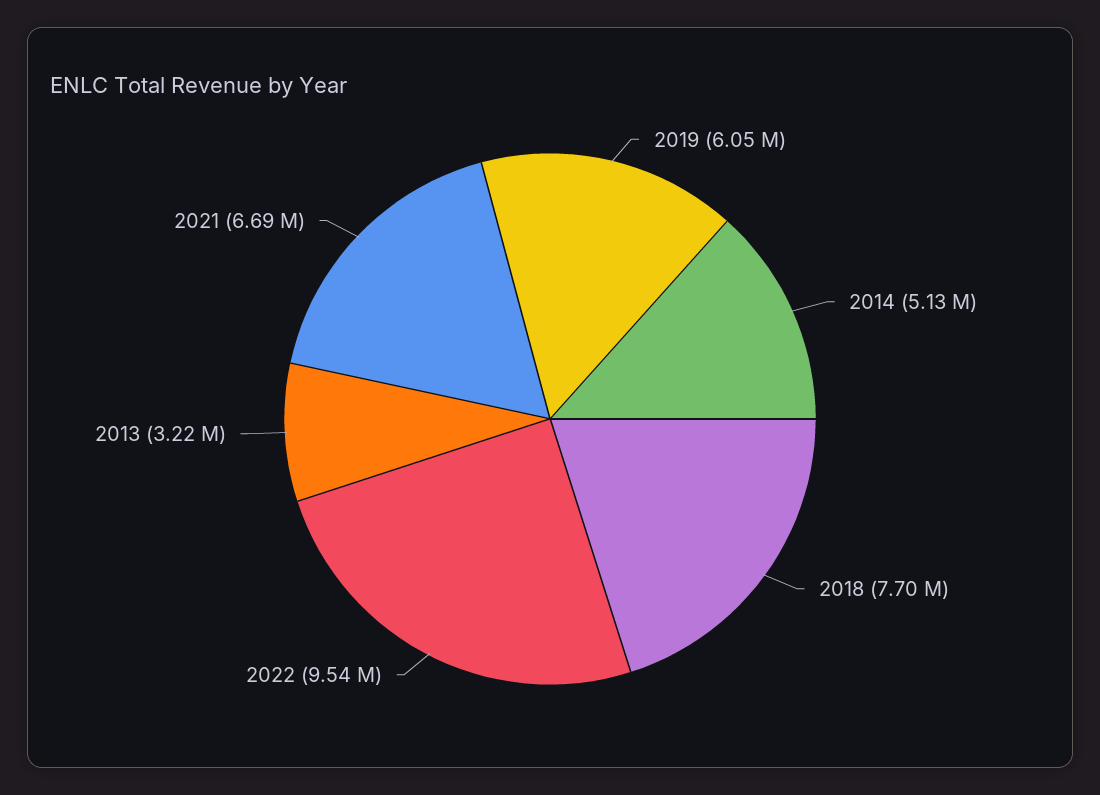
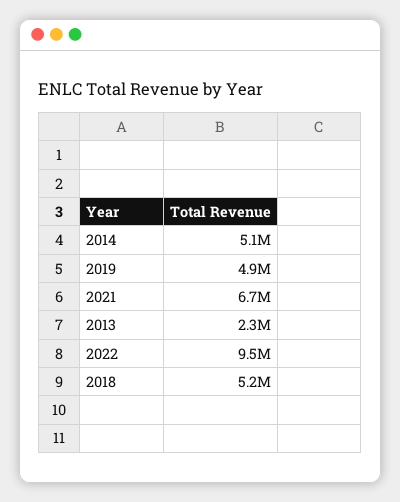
  {
-   "2019": 6050000,
+   "2019": 4900000,
    "2014": 5130000,
-   "2018": 7700000,
+   "2018": 5200000,
    "2022": 9540000,
-   "2013": 3220000,
+   "2013": 2300000,
    "2021": 6690000
  }

